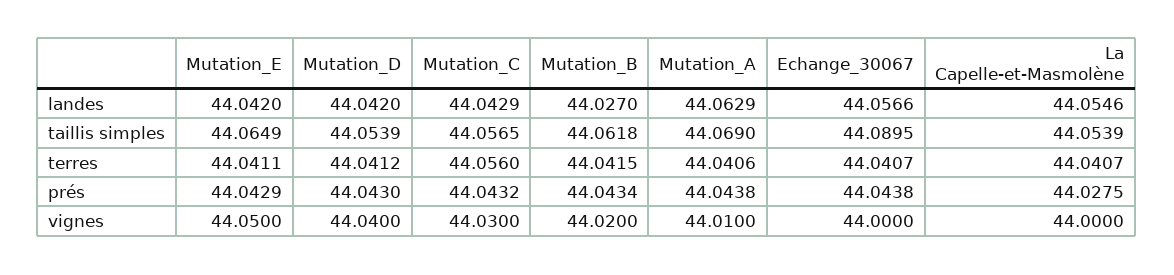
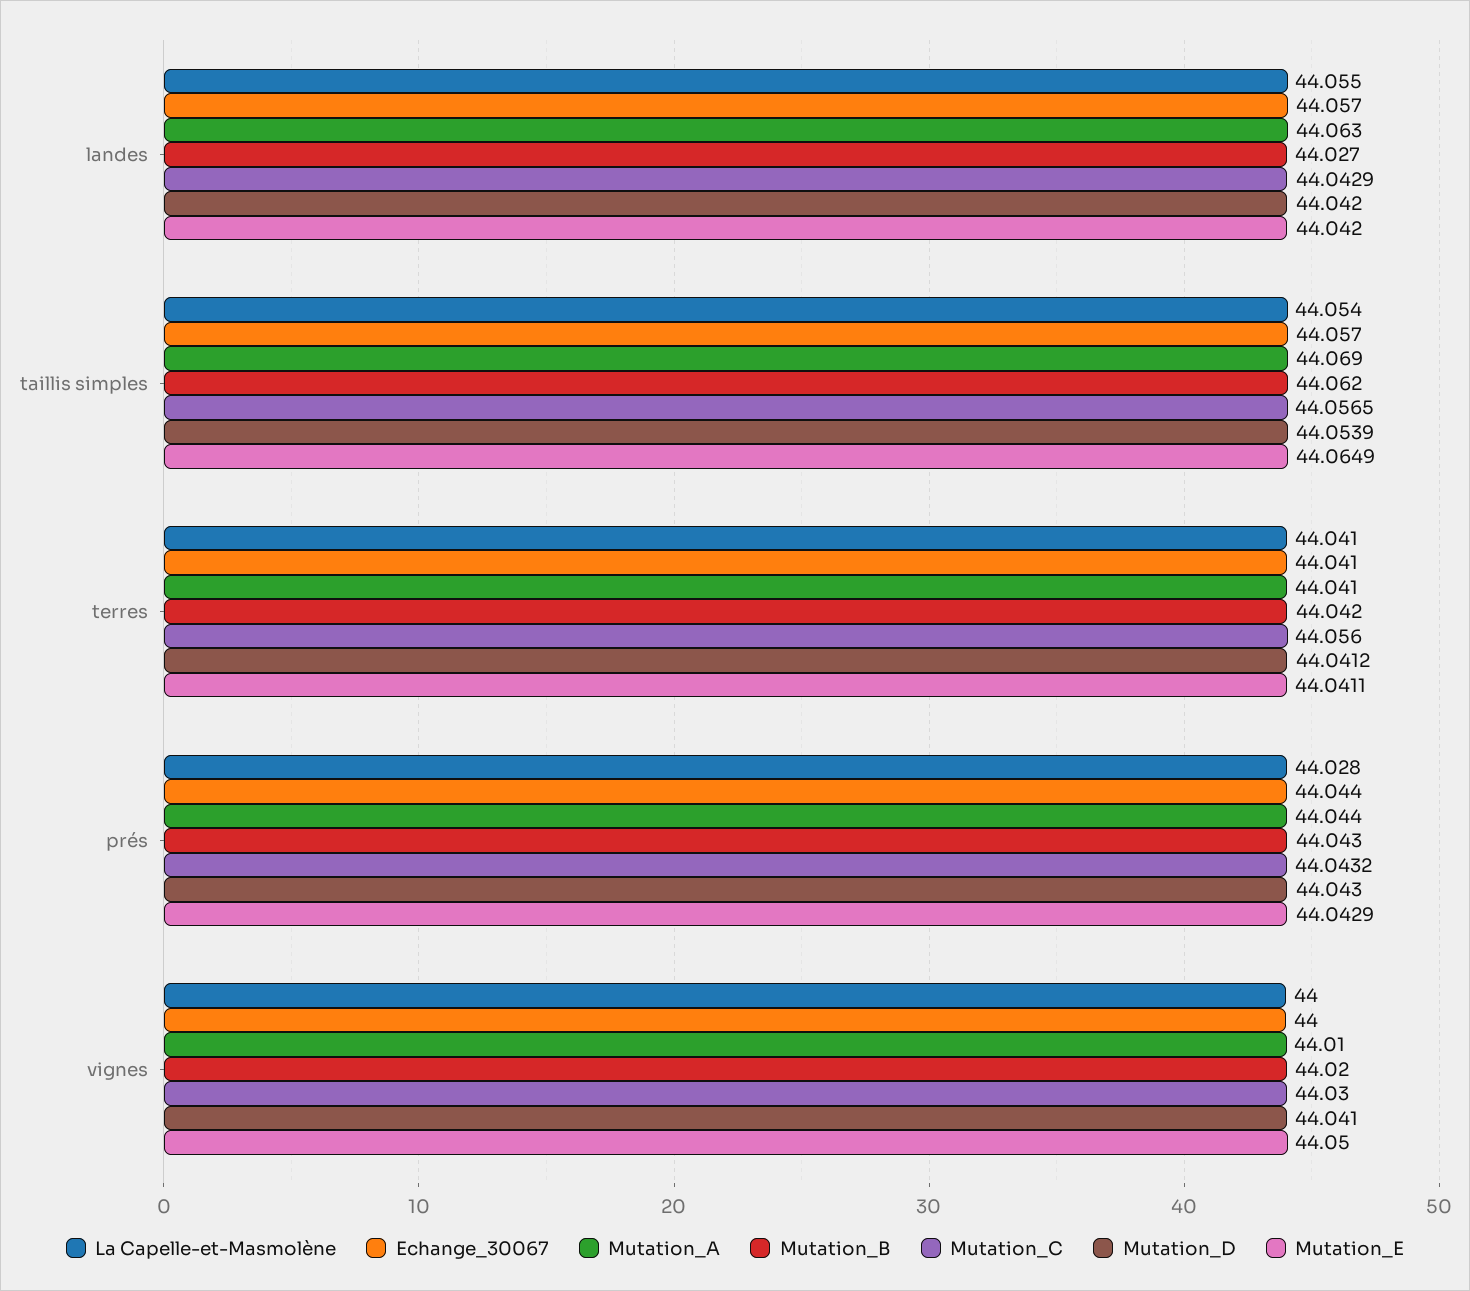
  {
    "Mutation_E": {
      "landes": 44.042,
      "taillis simples": 44.0649,
      "terres": 44.0411,
      "prés": 44.0429,
      "vignes": 44.05
    },
    "Mutation_D": {
      "landes": 44.042,
      "taillis simples": 44.0539,
      "terres": 44.0412,
      "prés": 44.043,
-     "vignes": 44.04
+     "vignes": 44.041
    },
    "Mutation_C": {
      "landes": 44.0429,
      "taillis simples": 44.0565,
      "terres": 44.056,
      "prés": 44.0432,
      "vignes": 44.03
    },
    "Mutation_B": {
      "landes": 44.027,
      "taillis simples": 44.0618,
      "terres": 44.0415,
      "prés": 44.0434,
      "vignes": 44.02
    },
    "Mutation_A": {
      "landes": 44.0629,
      "taillis simples": 44.069,
      "terres": 44.0406,
      "prés": 44.0438,
      "vignes": 44.01
    },
    "Echange_30067": {
      "landes": 44.0566,
-     "taillis simples": 44.0895,
+     "taillis simples": 44.057,
      "terres": 44.0407,
      "prés": 44.0438,
      "vignes": 44
    },
    "La Capelle-et-Masmolène": {
      "landes": 44.0546,
      "taillis simples": 44.0539,
      "terres": 44.0407,
      "prés": 44.0275,
      "vignes": 44
    }
  }

